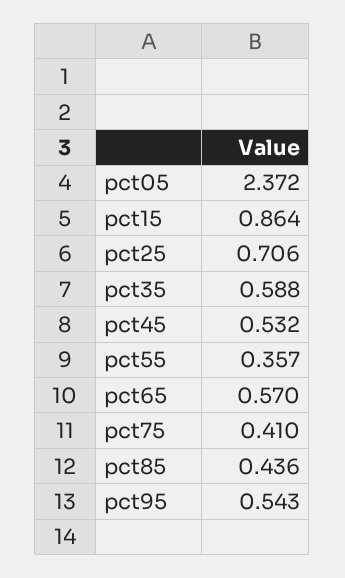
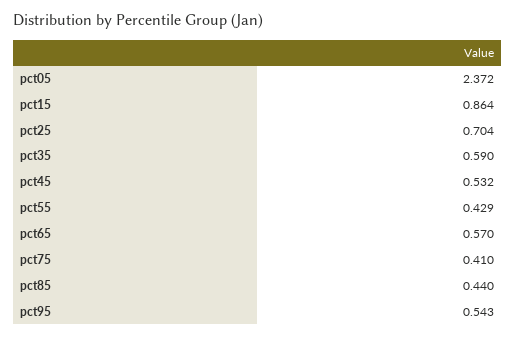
  {
    "pct05": 2.372,
    "pct15": 0.864,
-   "pct25": 0.706,
+   "pct25": 0.704,
-   "pct35": 0.588,
+   "pct35": 0.59,
    "pct45": 0.532,
-   "pct55": 0.357,
+   "pct55": 0.429,
    "pct65": 0.57,
    "pct75": 0.41,
-   "pct85": 0.436,
+   "pct85": 0.44,
    "pct95": 0.543
  }

